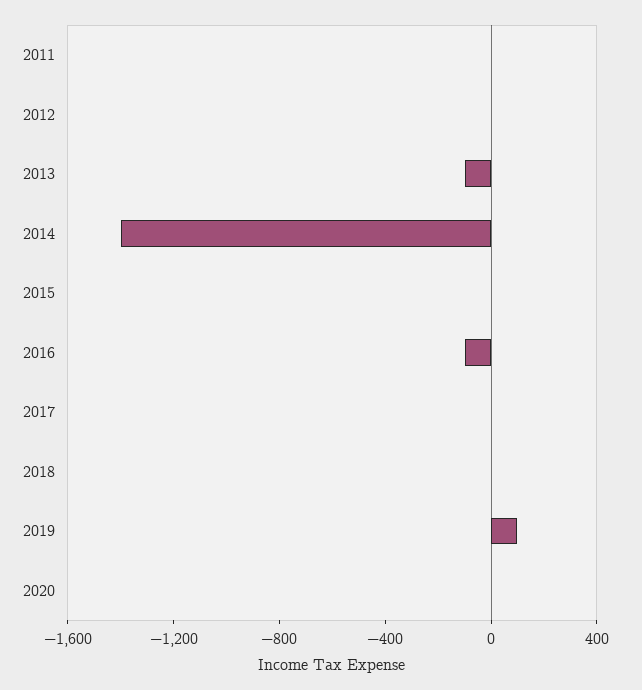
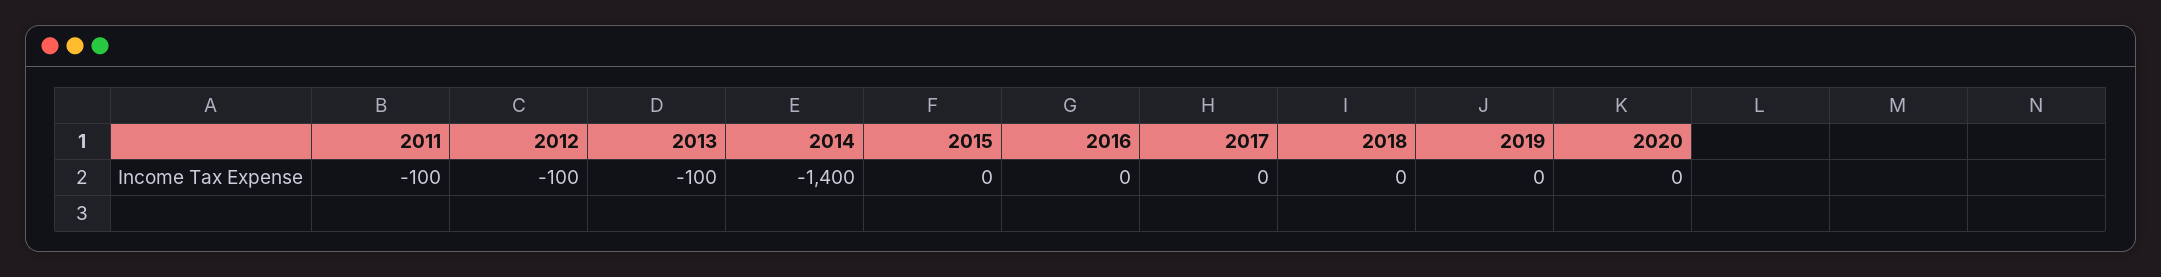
  {
-   "2011": 0,
+   "2011": -100,
-   "2012": 0,
+   "2012": -100,
    "2013": -100,
    "2014": -1400,
    "2015": 0,
-   "2016": -100,
+   "2016": 0,
    "2017": 0,
    "2018": 0,
-   "2019": 100,
+   "2019": 0,
    "2020": 0
  }

